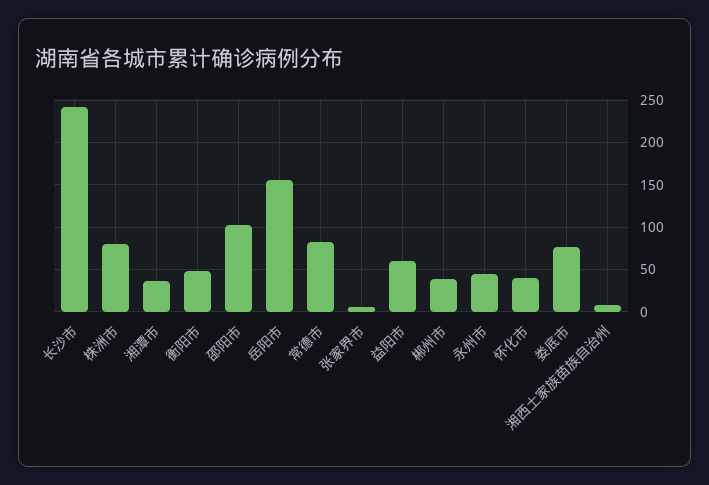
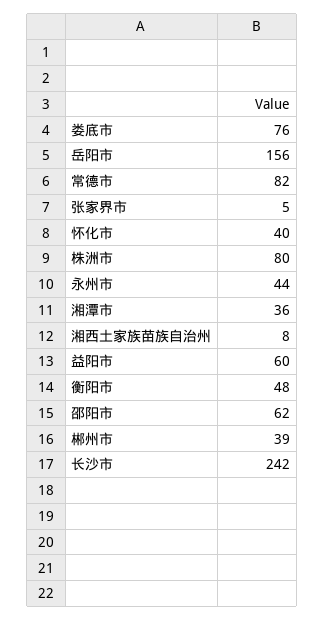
  {
    "长沙市": 242,
    "株洲市": 80,
    "湘潭市": 36,
    "衡阳市": 48,
-   "邵阳市": 100,
+   "邵阳市": 62,
    "岳阳市": 156,
    "常德市": 82,
    "张家界市": 5,
    "益阳市": 60,
    "郴州市": 39,
    "永州市": 44,
    "怀化市": 40,
    "娄底市": 76,
    "湘西土家族苗族自治州": 8
  }

